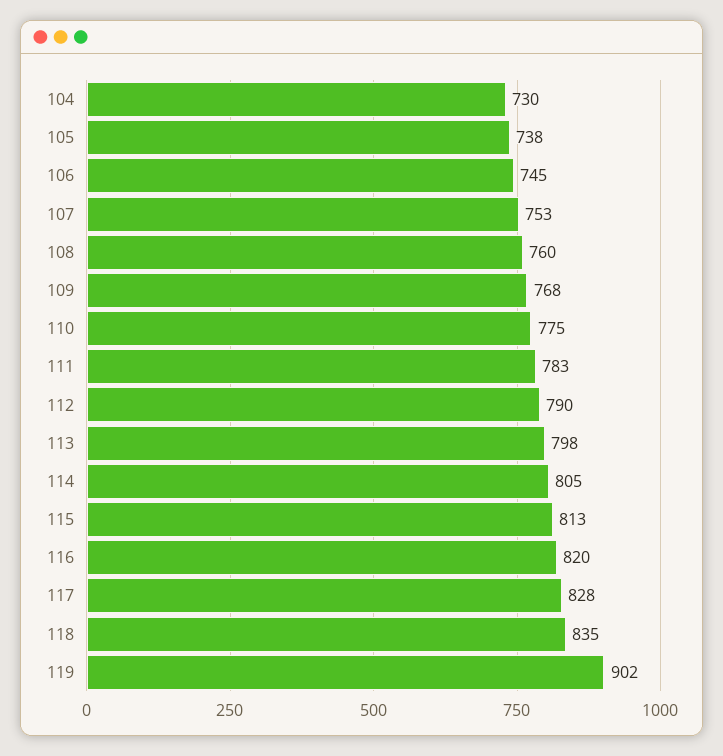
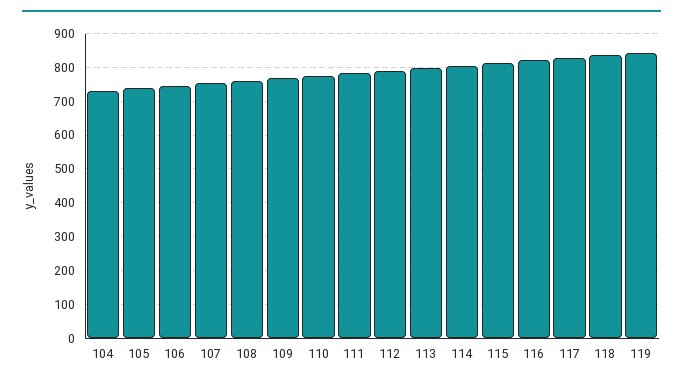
  {
    "104": 730,
    "105": 738,
    "106": 745,
    "107": 753,
    "108": 760,
    "109": 768,
    "110": 775,
    "111": 783,
    "112": 790,
    "113": 798,
    "114": 805,
    "115": 813,
    "116": 820,
    "117": 828,
    "118": 835,
-   "119": 902
+   "119": 840
  }

